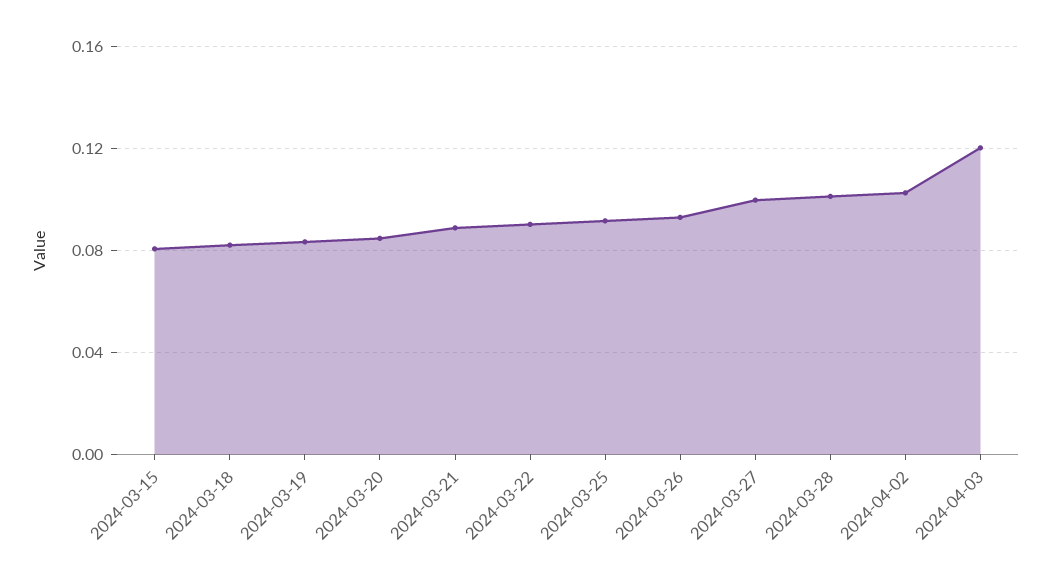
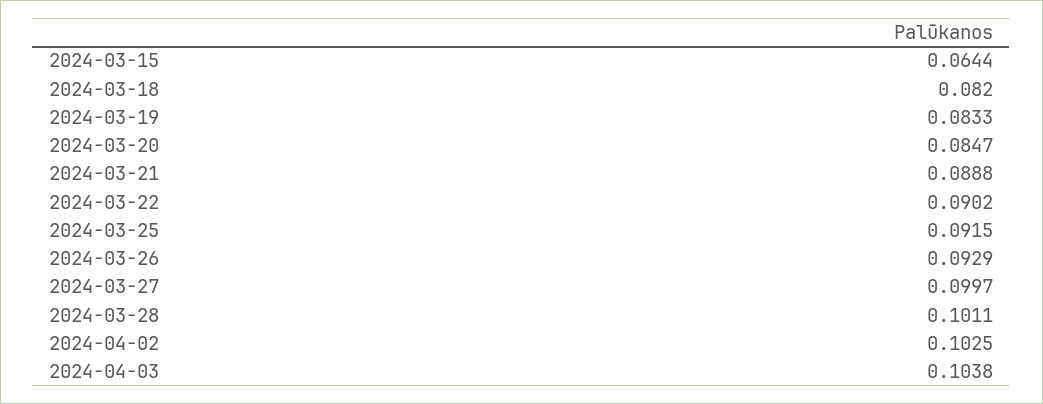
  {
-   "2024-03-15": 0.08,
+   "2024-03-15": 0.0644,
    "2024-03-18": 0.082,
    "2024-03-19": 0.0833,
    "2024-03-20": 0.0847,
    "2024-03-21": 0.0888,
    "2024-03-22": 0.0902,
    "2024-03-25": 0.0915,
    "2024-03-26": 0.0929,
    "2024-03-27": 0.0997,
    "2024-03-28": 0.1011,
    "2024-04-02": 0.1025,
-   "2024-04-03": 0.12
+   "2024-04-03": 0.1038
  }

